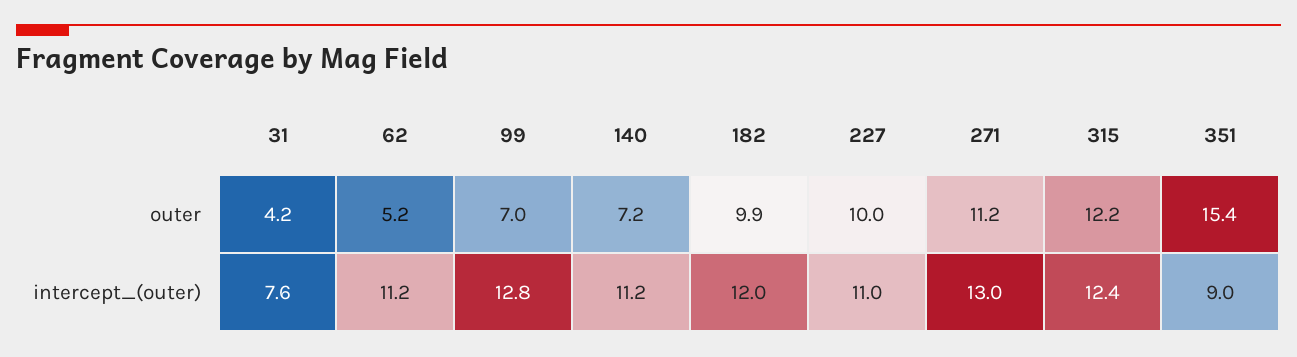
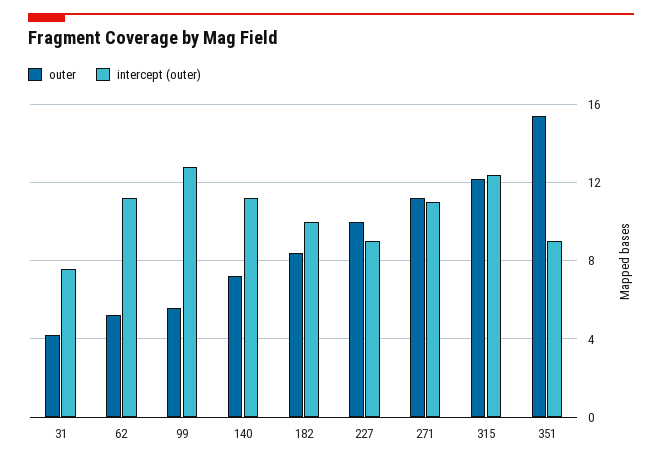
  {
    "outer": {
      "31": 4.2,
      "62": 5.2,
-     "99": 7,
+     "99": 5.5,
      "140": 7.2,
-     "182": 9.9,
+     "182": 8.5,
      "227": 10,
      "271": 11.2,
      "315": 12.2,
      "351": 15.4
    },
    "intercept_(outer)": {
      "31": 7.6,
      "62": 11.2,
      "99": 12.8,
      "140": 11.2,
-     "182": 12,
+     "182": 10,
-     "227": 11,
+     "227": 9,
-     "271": 13,
+     "271": 11,
      "315": 12.4,
      "351": 9
    }
  }

